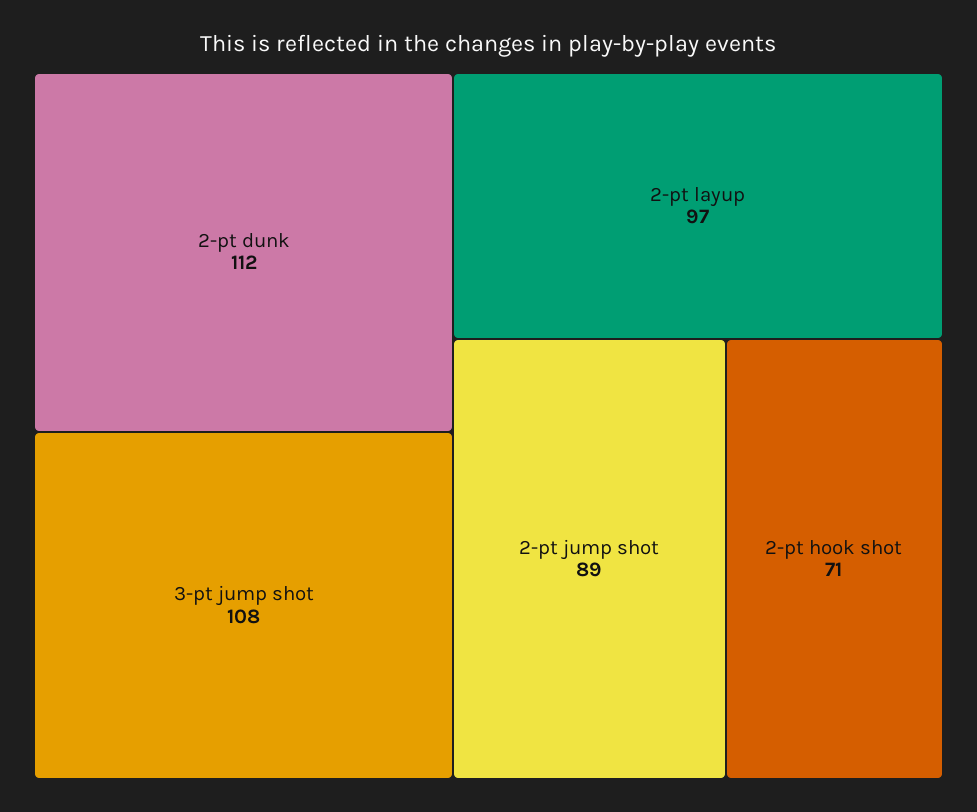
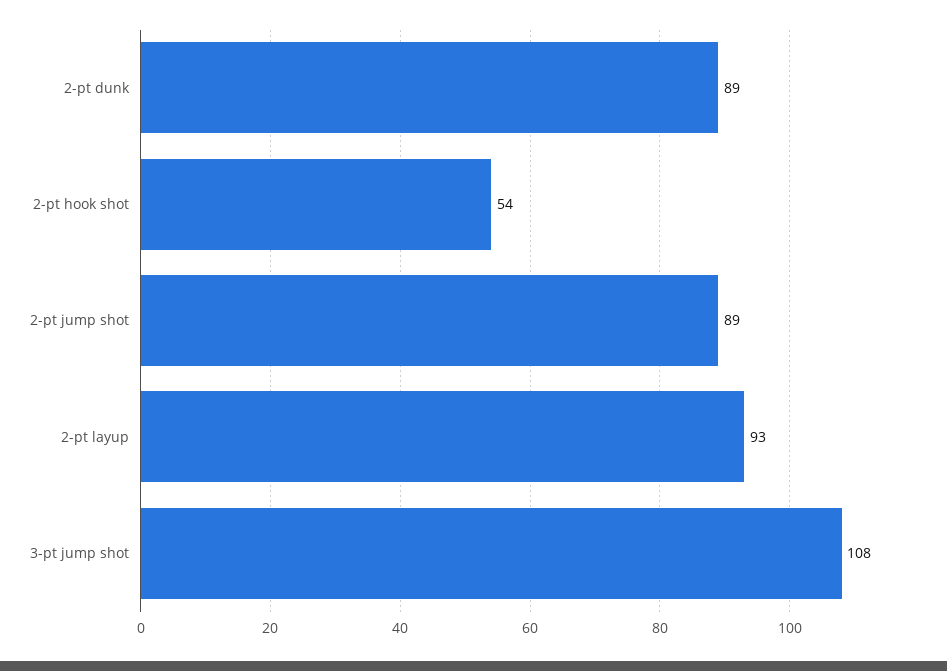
  {
-   "2-pt dunk": 112,
+   "2-pt dunk": 89,
    "3-pt jump shot": 108,
-   "2-pt layup": 97,
+   "2-pt layup": 93,
    "2-pt jump shot": 89,
-   "2-pt hook shot": 71
+   "2-pt hook shot": 54
  }

